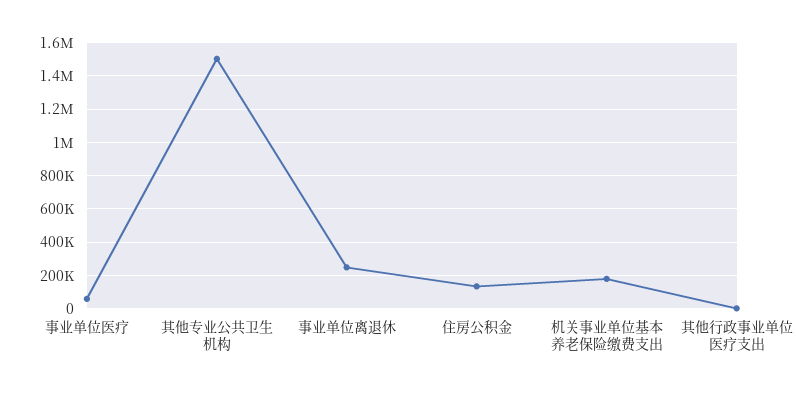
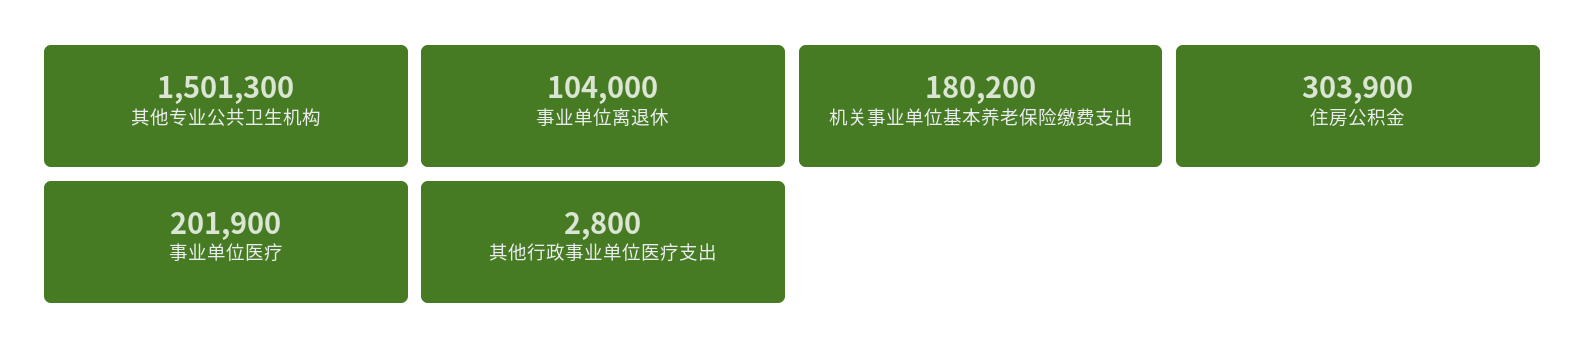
  {
-   "事业单位医疗": 50000,
+   "事业单位医疗": 201900,
    "其他专业公共卫生机构": 1501300,
-   "事业单位离退休": 250000,
+   "事业单位离退休": 104000,
-   "住房公积金": 150000,
+   "住房公积金": 303900,
    "机关事业单位基本养老保险缴费支出": 180200,
    "其他行政事业单位医疗支出": 2800
  }

